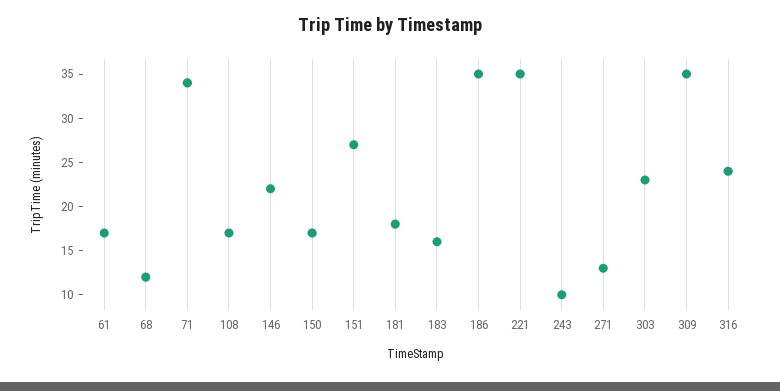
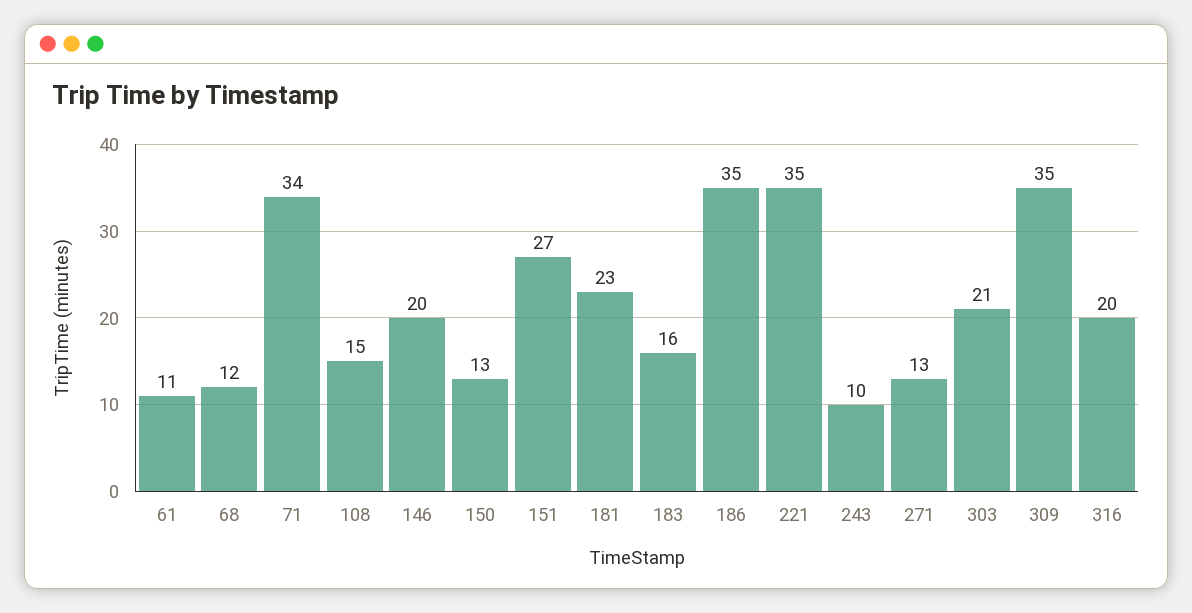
  {
-   "61": 17,
+   "61": 11,
    "68": 12,
    "71": 34,
-   "108": 17,
+   "108": 15,
-   "146": 22,
+   "146": 20,
-   "150": 17,
+   "150": 13,
    "151": 27,
-   "181": 18,
+   "181": 23,
    "183": 16,
    "186": 35,
    "221": 35,
    "243": 10,
    "271": 13,
-   "303": 23,
+   "303": 21,
    "309": 35,
-   "316": 24
+   "316": 20
  }

